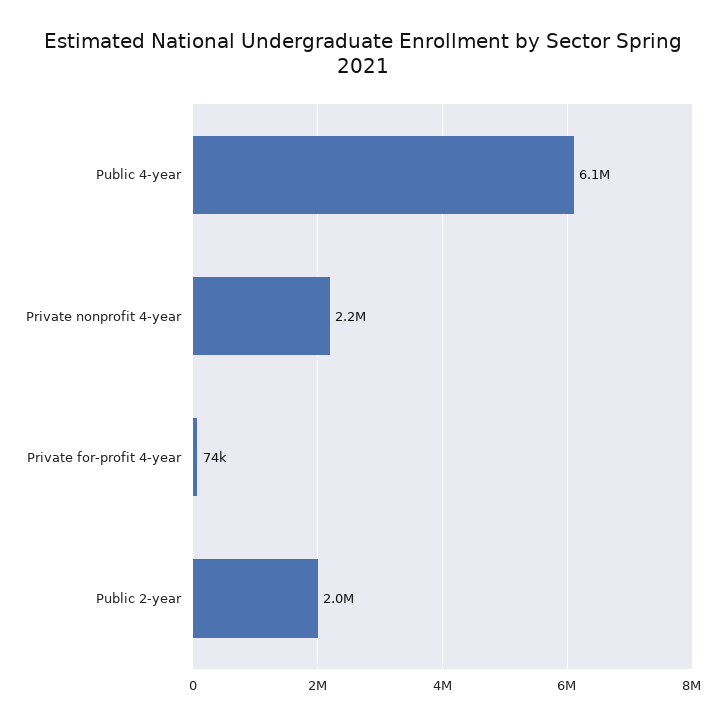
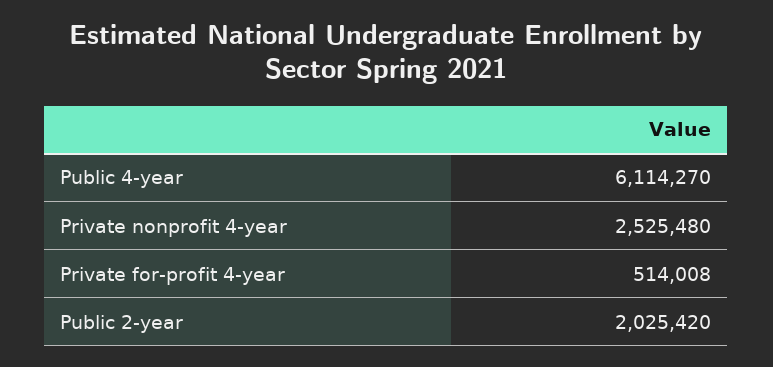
  {
    "Public 4-year": 6114270,
-   "Private nonprofit 4-year": 2200000,
+   "Private nonprofit 4-year": 2525480,
-   "Private for-profit 4-year": 74000,
+   "Private for-profit 4-year": 514008,
    "Public 2-year": 2025420
  }

